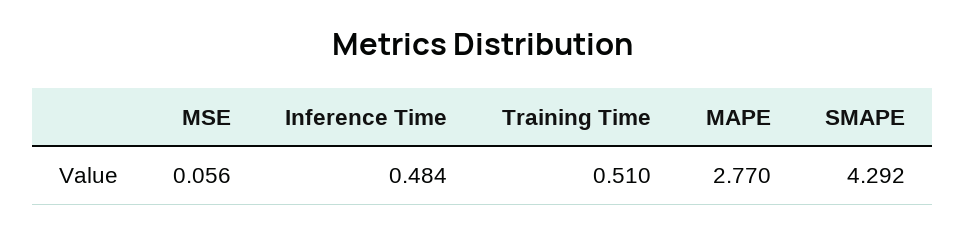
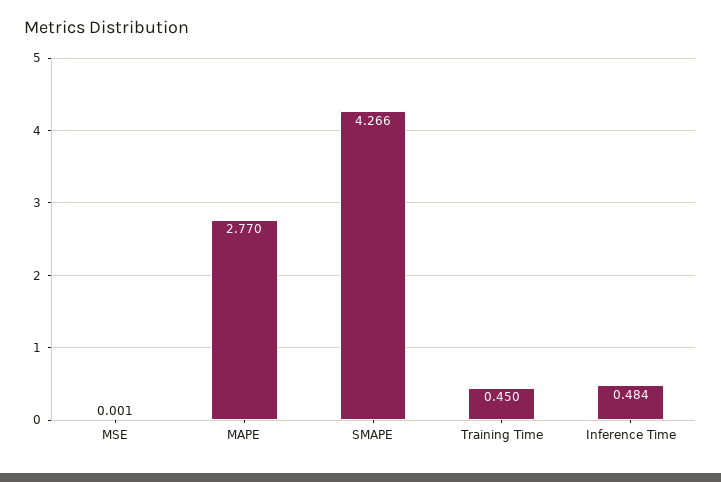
  {
-   "MSE": 0.056,
+   "MSE": 0.001,
    "Inference Time": 0.484,
-   "Training Time": 0.51,
+   "Training Time": 0.45,
    "MAPE": 2.77,
-   "SMAPE": 4.292
+   "SMAPE": 4.266
  }

